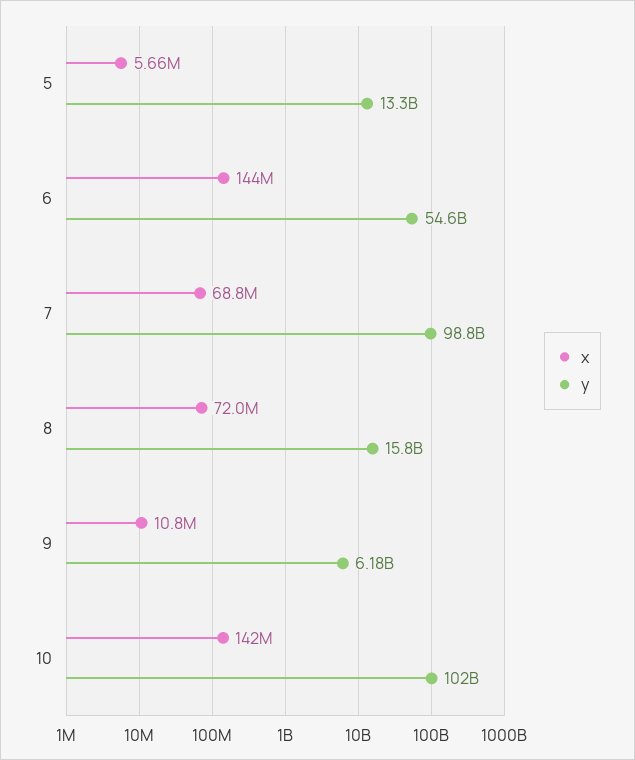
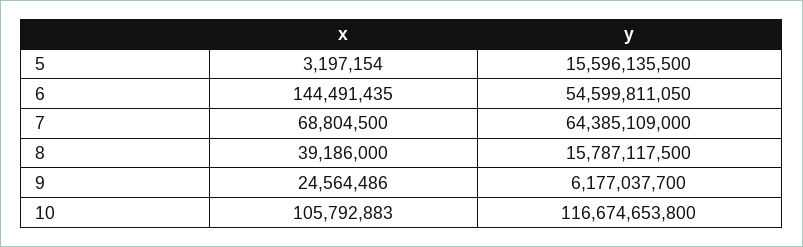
  {
    "x": {
-     "5": 5660000,
+     "5": 3197154,
      "6": 144491435,
      "7": 68804500,
-     "8": 72000000,
+     "8": 39186000,
-     "9": 10800000,
+     "9": 24564486,
-     "10": 142000000
+     "10": 105792883
    },
    "y": {
-     "5": 13300000000,
+     "5": 15596135500,
      "6": 54599811050,
-     "7": 98800000000,
+     "7": 64385109000,
      "8": 15787117500,
      "9": 6177037700,
-     "10": 102000000000
+     "10": 116674653800
    }
  }

